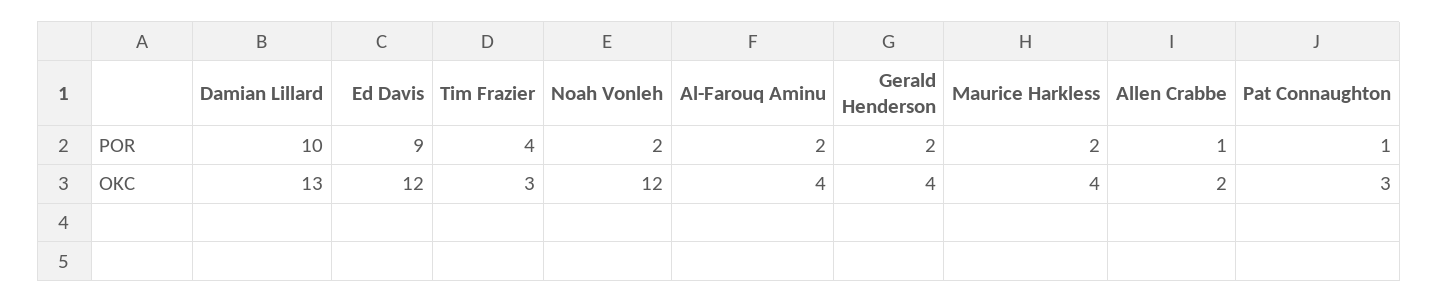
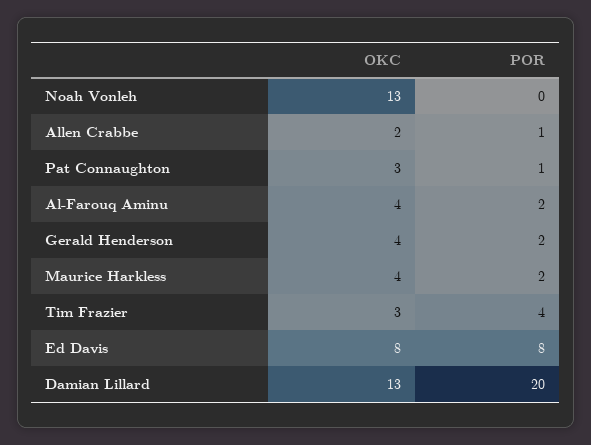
  {
    "Damian Lillard": {
-     "POR": 10,
+     "POR": 20,
      "OKC": 13
    },
    "Ed Davis": {
-     "POR": 9,
+     "POR": 8,
-     "OKC": 12
+     "OKC": 8
    },
    "Tim Frazier": {
      "POR": 4,
      "OKC": 3
    },
    "Noah Vonleh": {
-     "POR": 2,
+     "POR": 0,
-     "OKC": 12
+     "OKC": 13
    },
    "Al-Farouq Aminu": {
      "POR": 2,
      "OKC": 4
    },
    "Gerald Henderson": {
      "POR": 2,
      "OKC": 4
    },
    "Maurice Harkless": {
      "POR": 2,
      "OKC": 4
    },
    "Allen Crabbe": {
      "POR": 1,
      "OKC": 2
    },
    "Pat Connaughton": {
      "POR": 1,
      "OKC": 3
    }
  }

